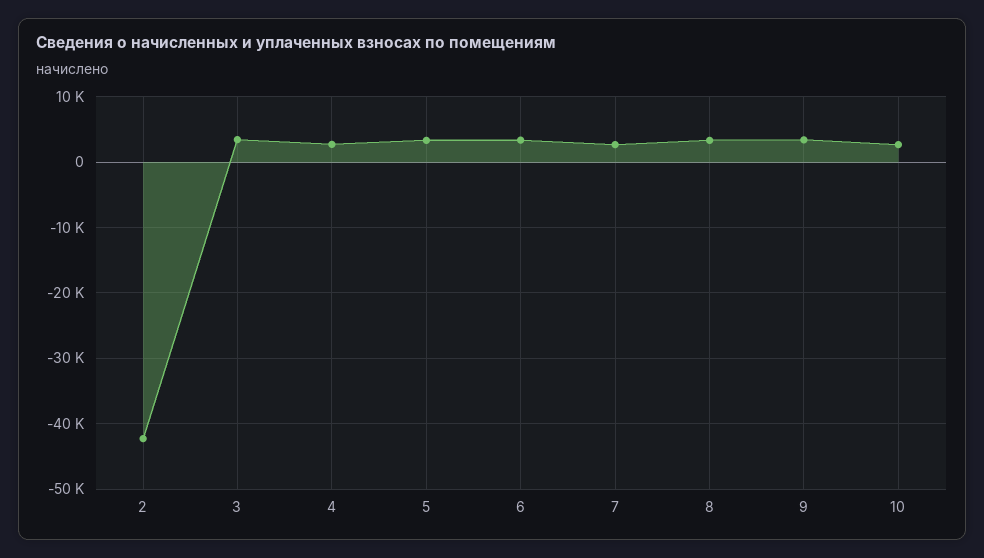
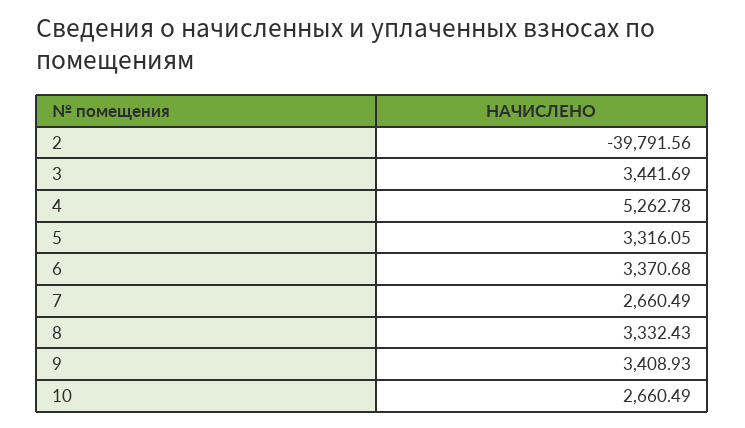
  {
-   "2": -42000,
+   "2": -39791.56,
    "3": 3441.69,
-   "4": 3000,
+   "4": 5262.78,
    "5": 3316.05,
    "6": 3370.68,
    "7": 2660.49,
    "8": 3332.43,
    "9": 3408.93,
    "10": 2660.49
  }

